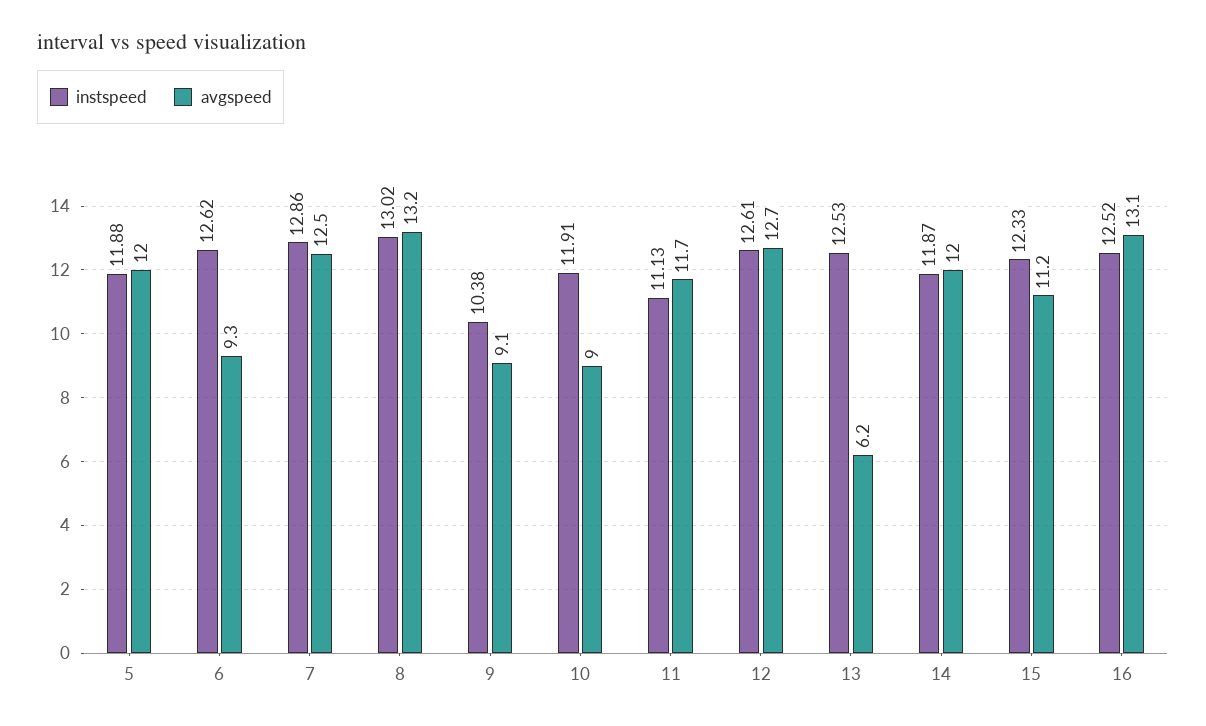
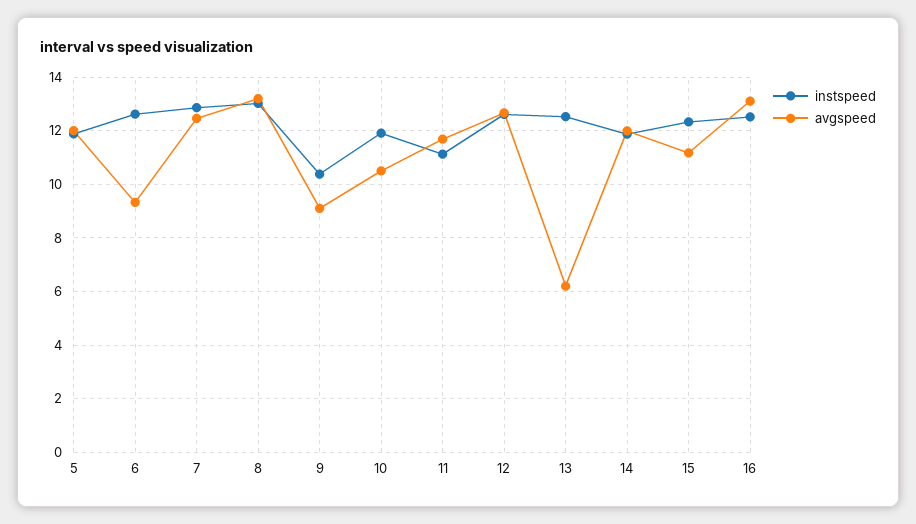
  {
    "instspeed": {
      "5": 11.88,
      "6": 12.62,
      "7": 12.86,
      "8": 13.02,
      "9": 10.38,
      "10": 11.91,
      "11": 11.13,
      "12": 12.61,
      "13": 12.53,
      "14": 11.87,
      "15": 12.33,
      "16": 12.52
    },
    "avgspeed": {
      "5": 12,
      "6": 9.3,
      "7": 12.5,
      "8": 13.2,
      "9": 9.1,
-     "10": 9,
+     "10": 10.5,
      "11": 11.7,
      "12": 12.7,
      "13": 6.2,
      "14": 12,
      "15": 11.2,
      "16": 13.1
    }
  }

